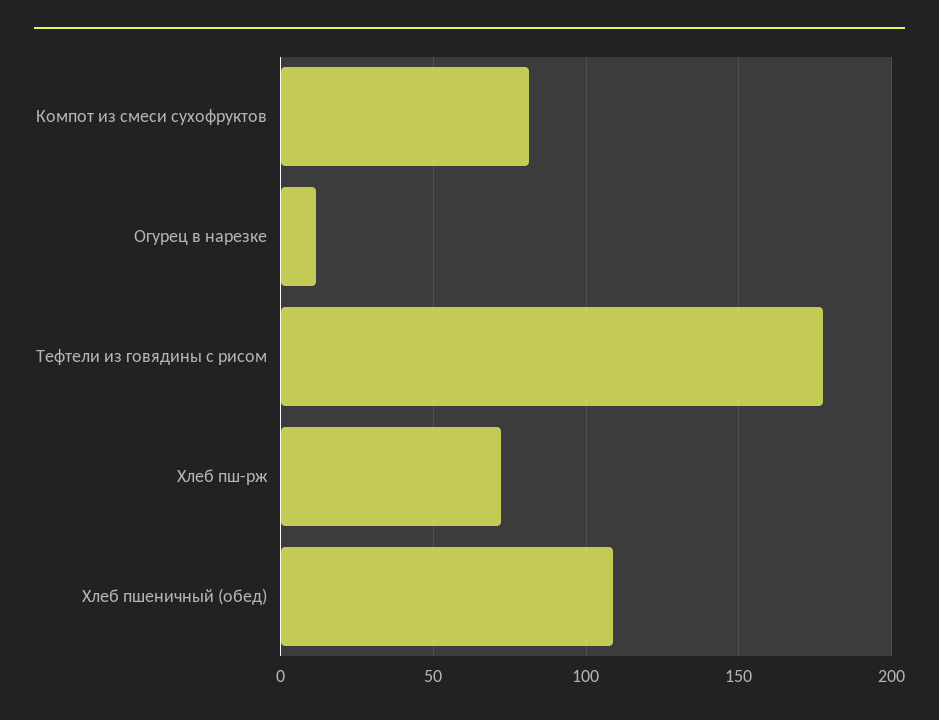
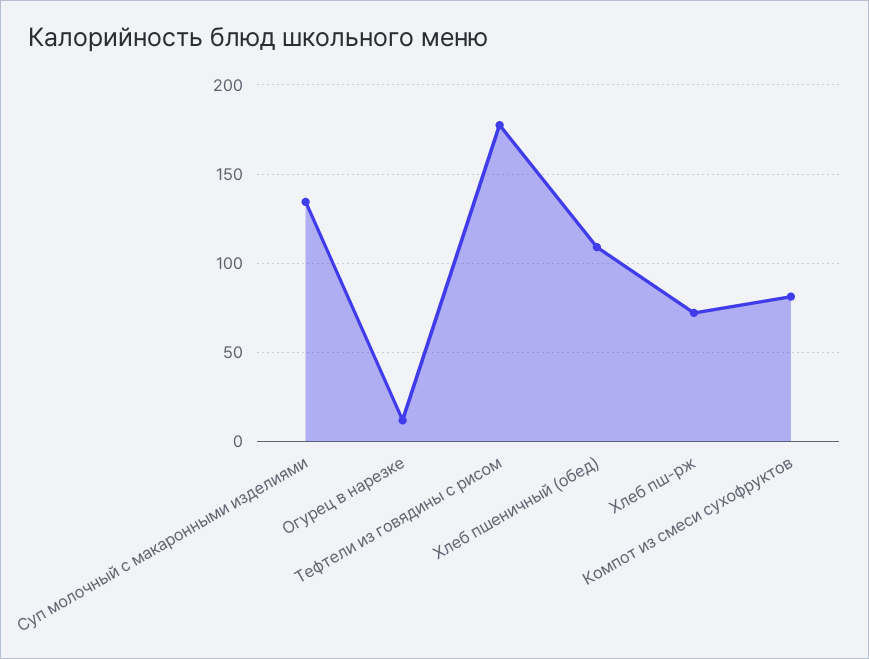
  {
    "Компот из смеси сухофруктов": 80,
    "Огурец в нарезке": 10,
    "Тефтели из говядины с рисом": 180,
    "Хлеб пш-рж": 70,
-   "Хлеб пшеничный (обед)": 110
+   "Хлеб пшеничный (обед)": 110,
+   "Суп молочный с макаронными изделиями": 135
  }

